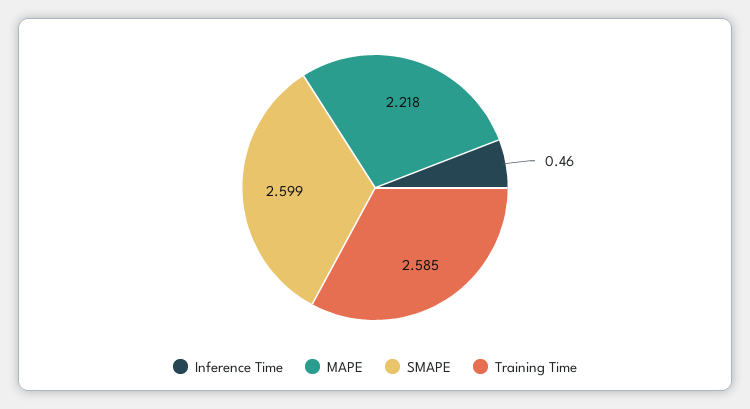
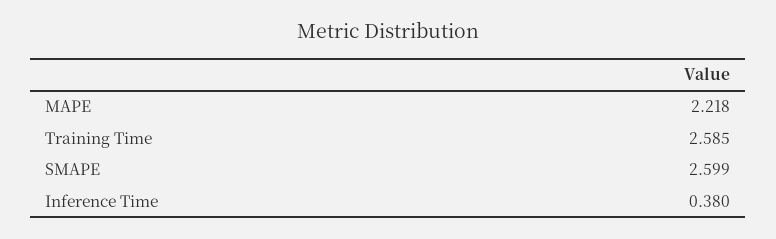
  {
-   "Inference Time": 0.46,
+   "Inference Time": 0.38,
    "MAPE": 2.218,
    "SMAPE": 2.599,
    "Training Time": 2.585
  }

